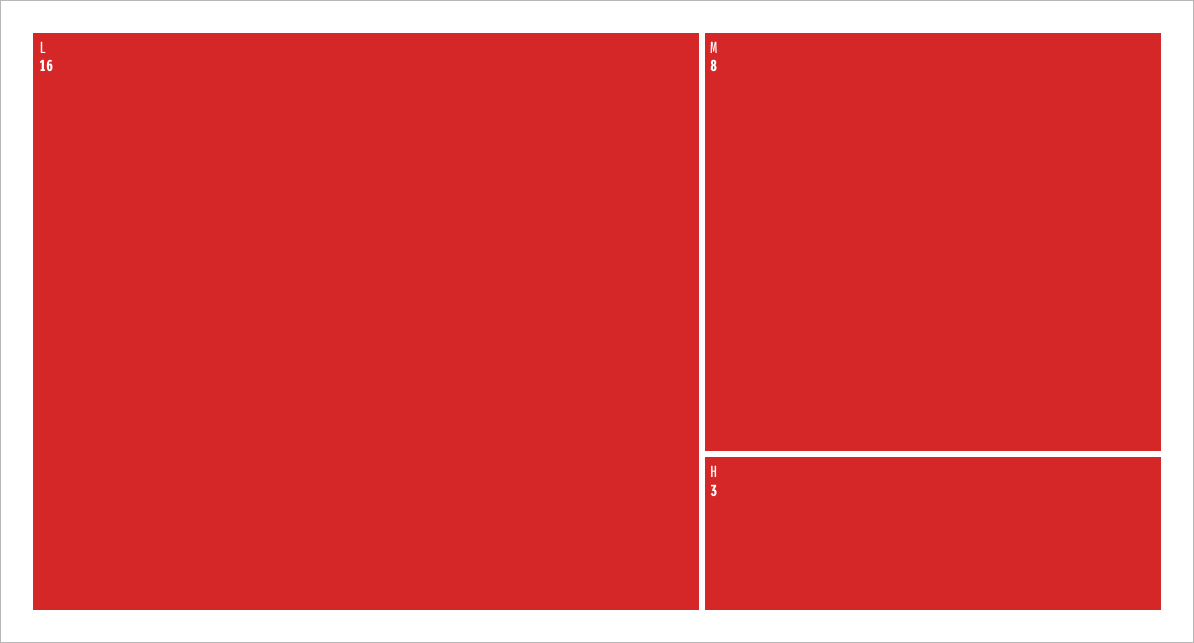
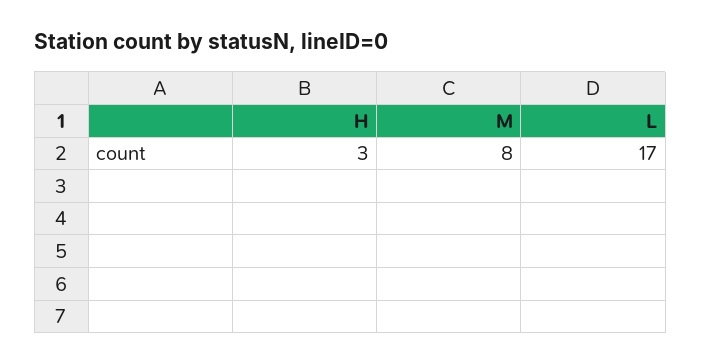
  {
-   "L": 16,
+   "L": 17,
    "M": 8,
    "H": 3
  }

